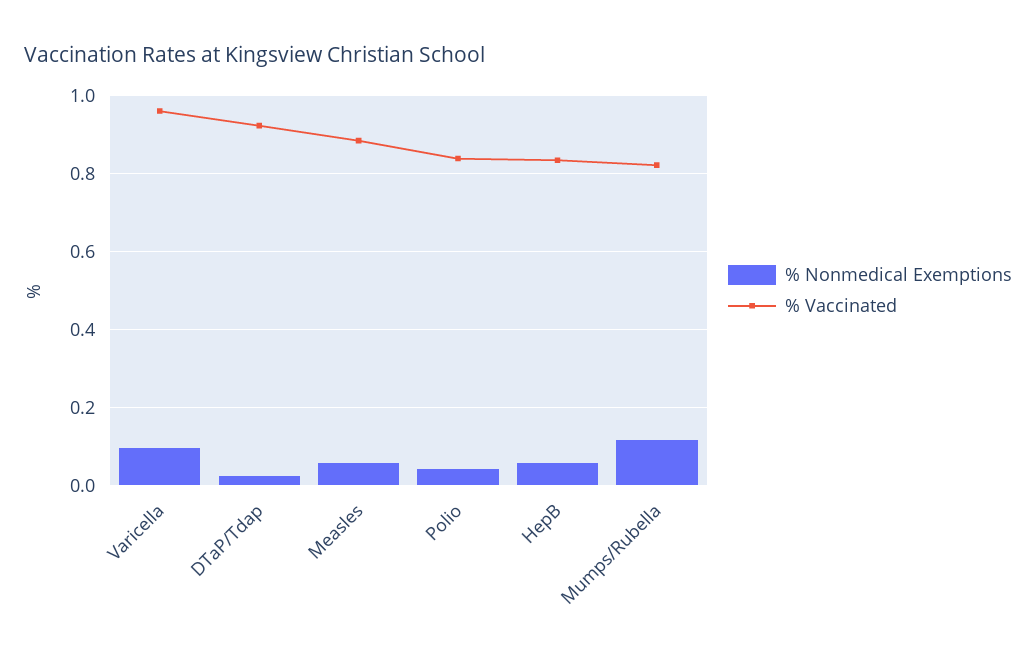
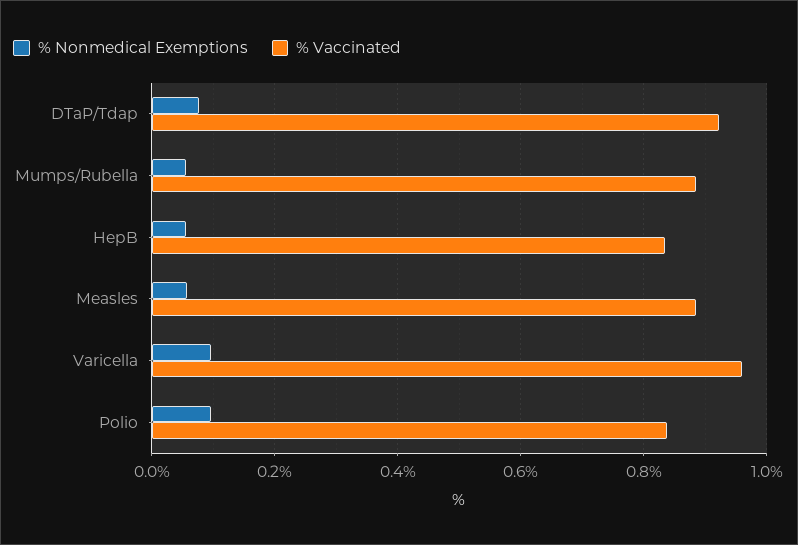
  {
    "% Nonmedical Exemptions": {
      "Varicella": 0.1,
-     "DTaP/Tdap": 0.02,
+     "DTaP/Tdap": 0.08,
      "Measles": 0.06,
-     "Polio": 0.04,
+     "Polio": 0.1,
      "HepB": 0.06,
-     "Mumps/Rubella": 0.12
+     "Mumps/Rubella": 0.06
    },
    "% Vaccinated": {
      "Varicella": 0.96,
      "DTaP/Tdap": 0.92,
      "Measles": 0.88,
      "Polio": 0.84,
      "HepB": 0.84,
-     "Mumps/Rubella": 0.82
+     "Mumps/Rubella": 0.88
    }
  }

